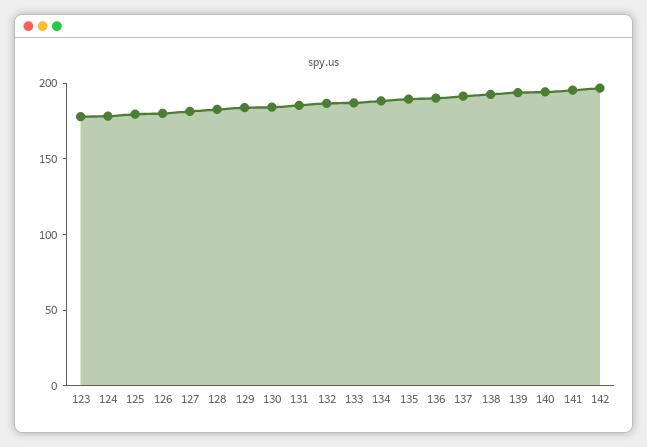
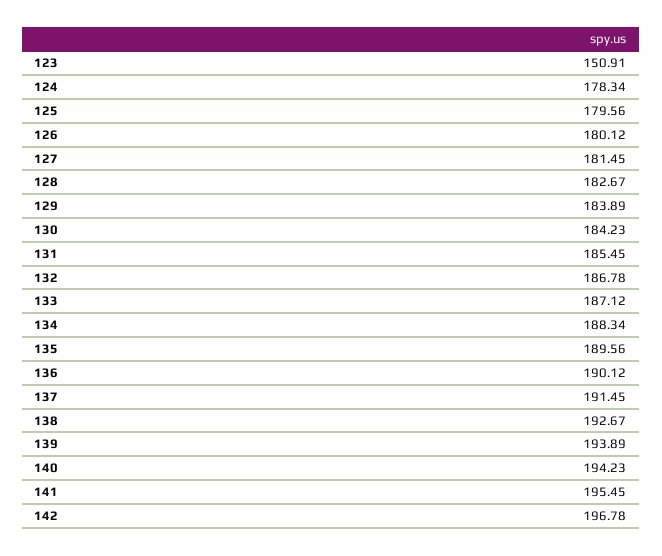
  {
-   "123": 180,
+   "123": 150.91,
    "124": 178.34,
    "125": 179.56,
    "126": 180.12,
    "127": 181.45,
    "128": 182.67,
    "129": 183.89,
    "130": 184.23,
    "131": 185.45,
    "132": 186.78,
    "133": 187.12,
    "134": 188.34,
    "135": 189.56,
    "136": 190.12,
    "137": 191.45,
    "138": 192.67,
    "139": 193.89,
    "140": 194.23,
    "141": 195.45,
    "142": 196.78
  }

